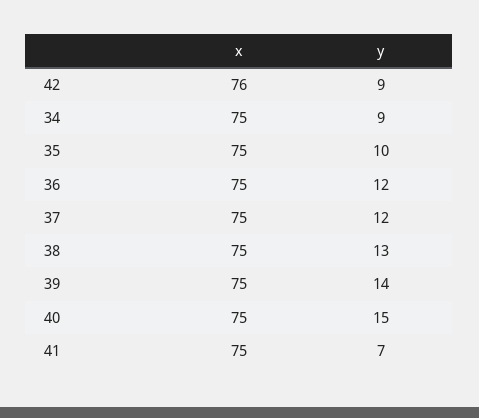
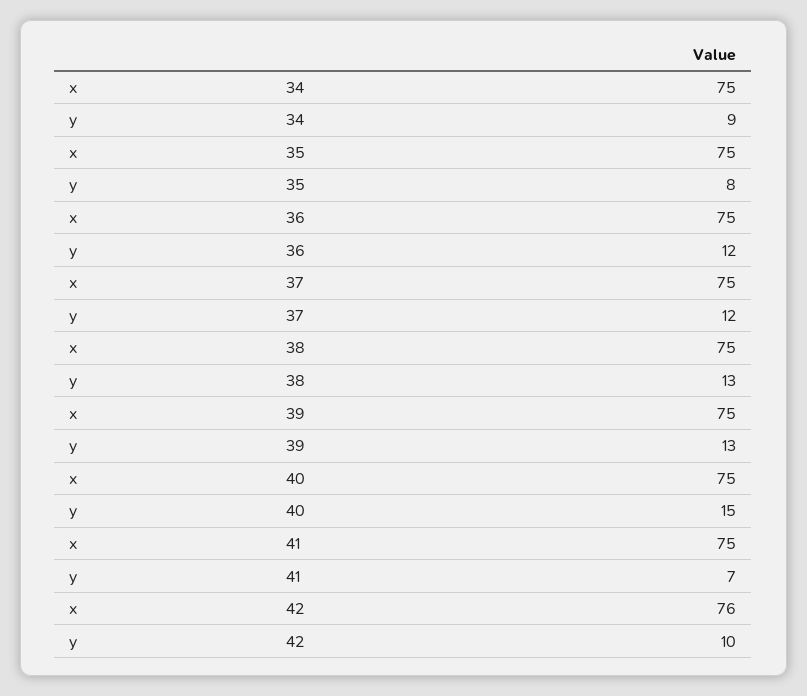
  {
    "x": {
      "42": 76,
      "34": 75,
      "35": 75,
      "36": 75,
      "37": 75,
      "38": 75,
      "39": 75,
      "40": 75,
      "41": 75
    },
    "y": {
-     "42": 9,
+     "42": 10,
      "34": 9,
-     "35": 10,
+     "35": 8,
      "36": 12,
      "37": 12,
      "38": 13,
-     "39": 14,
+     "39": 13,
      "40": 15,
      "41": 7
    }
  }

